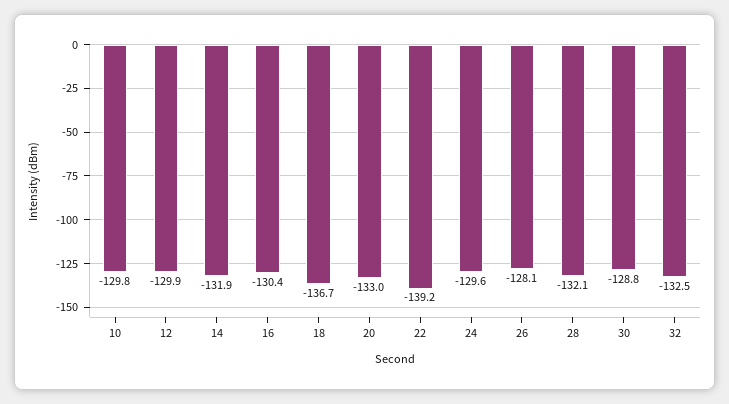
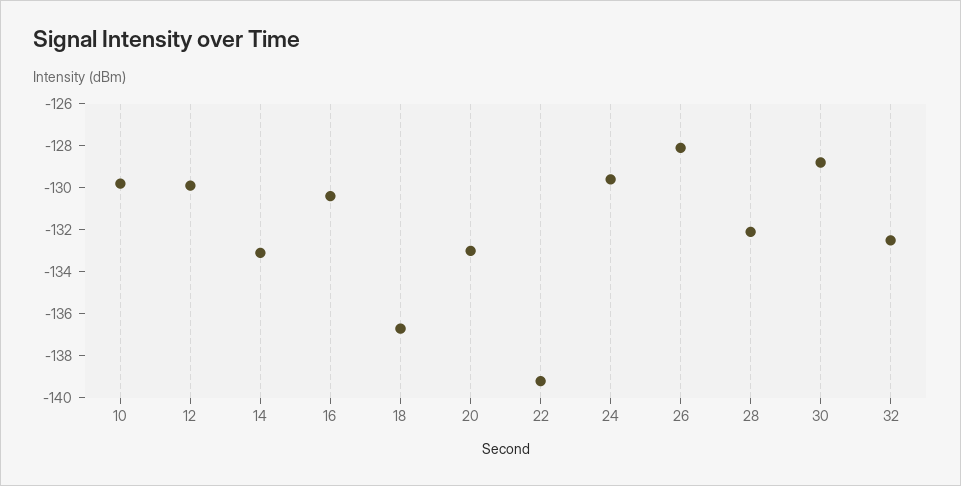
  {
    "10": -129.8,
    "12": -129.9,
-   "14": -131.9,
+   "14": -133,
    "16": -130.4,
    "18": -136.7,
    "20": -133,
    "22": -139.2,
    "24": -129.6,
    "26": -128.1,
    "28": -132.1,
    "30": -128.8,
    "32": -132.5
  }

